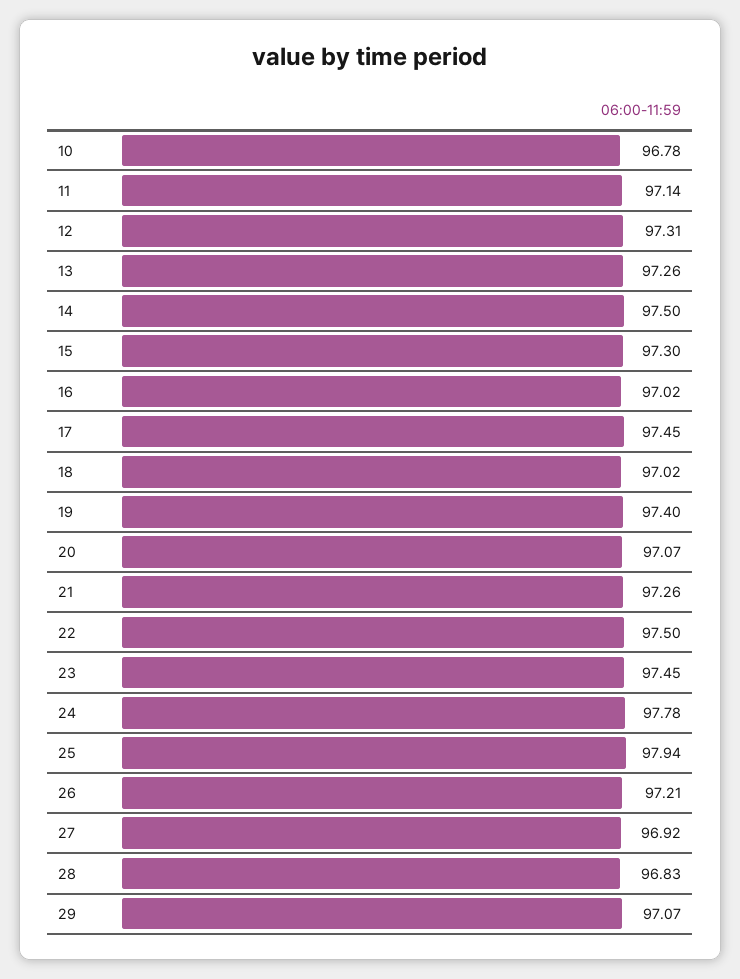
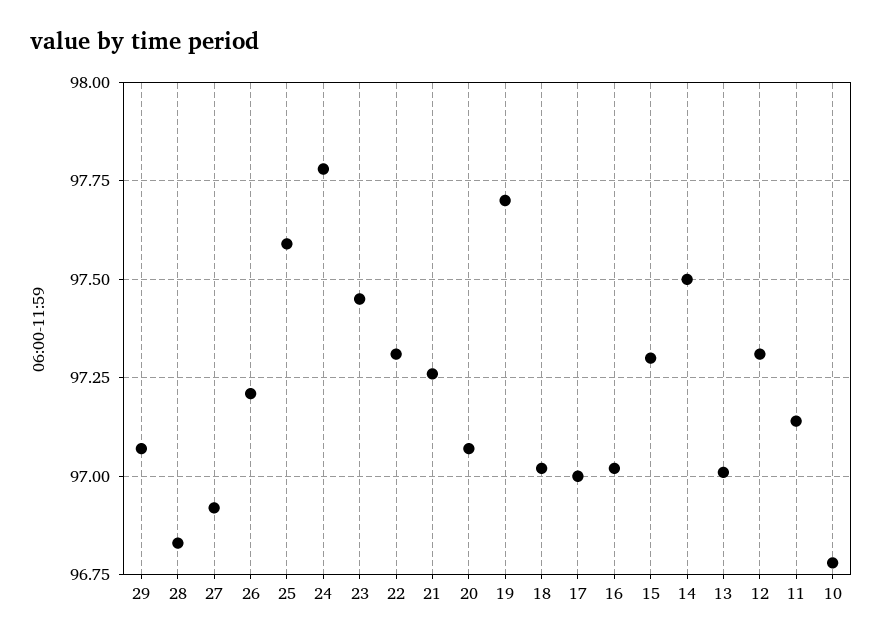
  {
    "10": 96.78,
    "11": 97.14,
    "12": 97.31,
-   "13": 97.26,
+   "13": 97,
    "14": 97.5,
    "15": 97.3,
    "16": 97.02,
-   "17": 97.45,
+   "17": 97,
    "18": 97.02,
-   "19": 97.4,
+   "19": 97.7,
    "20": 97.07,
    "21": 97.26,
-   "22": 97.5,
+   "22": 97.3,
    "23": 97.45,
    "24": 97.78,
-   "25": 97.94,
+   "25": 97.6,
    "26": 97.21,
    "27": 96.92,
    "28": 96.83,
    "29": 97.07
  }

